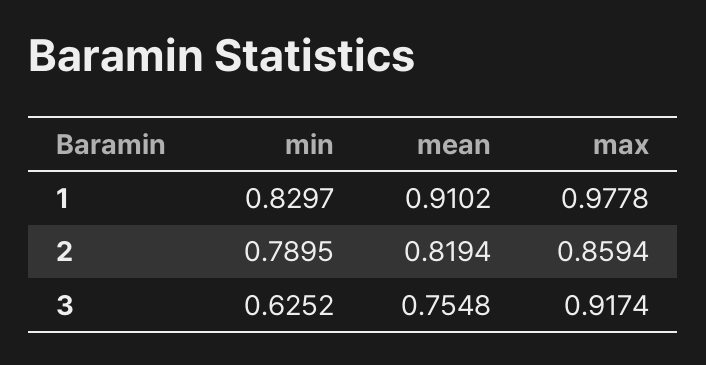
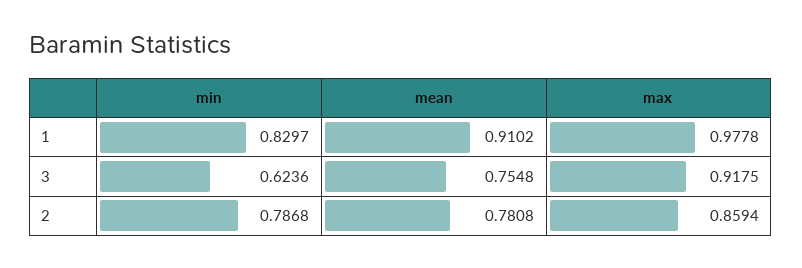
  {
    "min": {
      "1": 0.8297,
-     "2": 0.7895,
+     "2": 0.7868,
-     "3": 0.6252
+     "3": 0.6236
    },
    "mean": {
      "1": 0.9102,
-     "2": 0.8194,
+     "2": 0.7808,
      "3": 0.7548
    },
    "max": {
      "1": 0.9778,
      "2": 0.8594,
-     "3": 0.9174
+     "3": 0.9175
    }
  }

